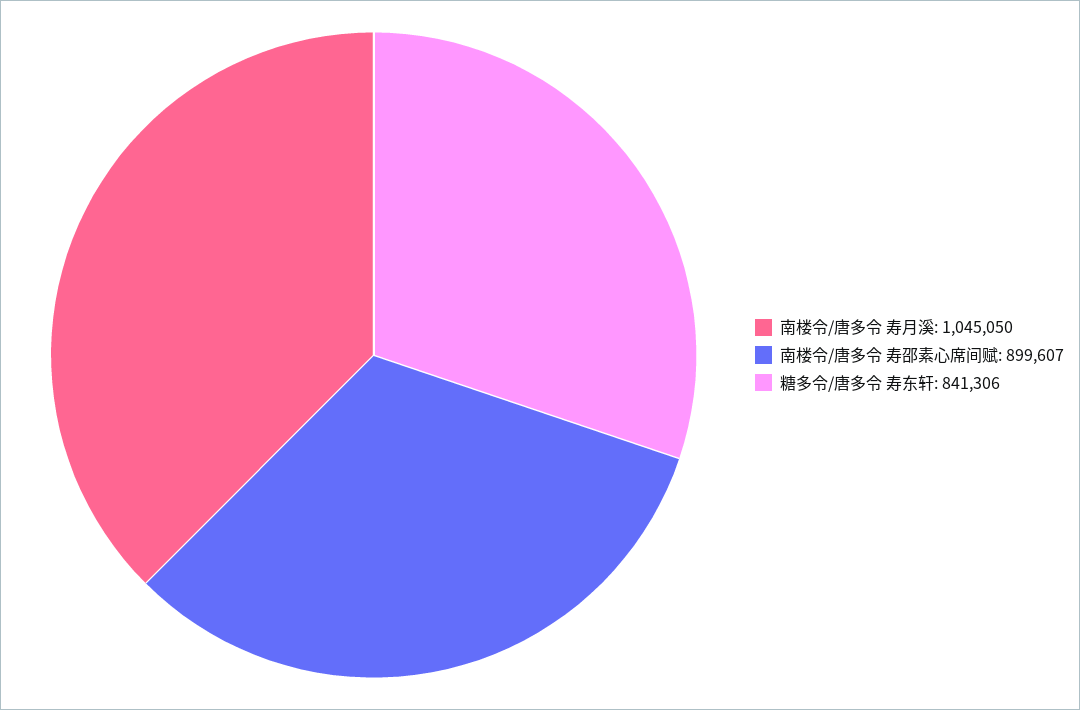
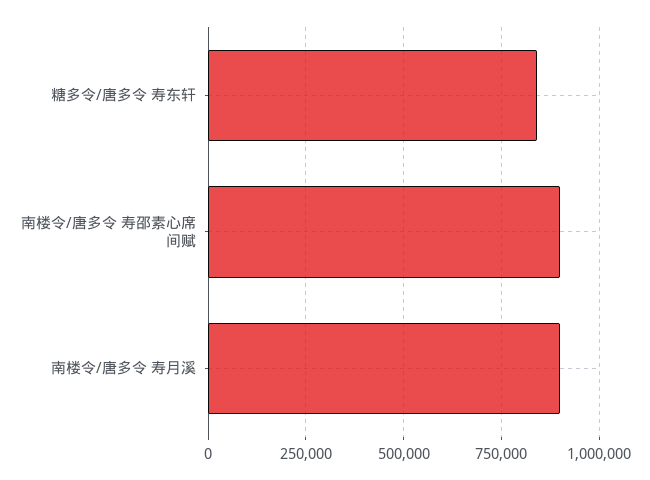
  {
-   "南楼令/唐多令 寿月溪": 1045050,
+   "南楼令/唐多令 寿月溪": 900000,
    "南楼令/唐多令 寿邵素心席间赋": 899607,
    "糖多令/唐多令 寿东轩": 841306
  }

